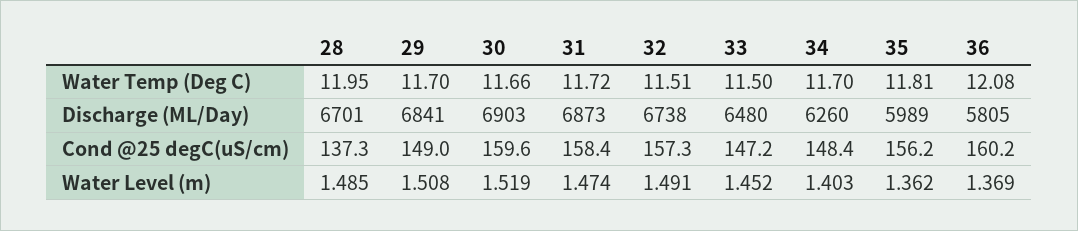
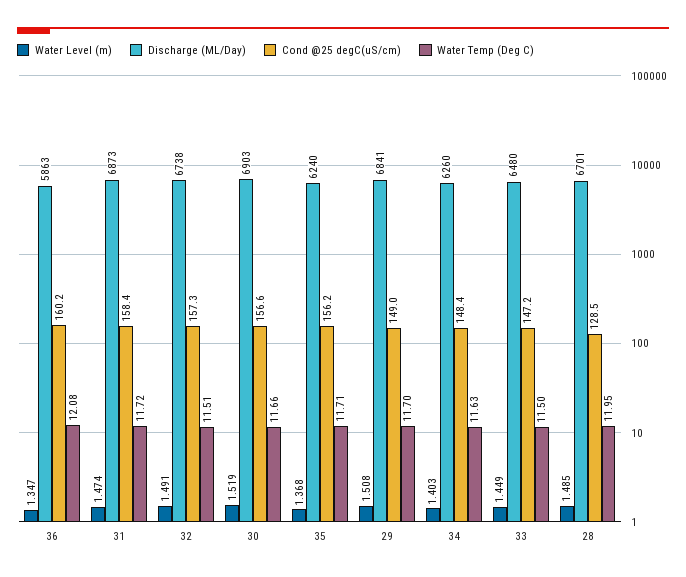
  {
    "Water Temp (Deg C)": {
      "28": 11.95,
      "29": 11.7,
      "30": 11.66,
      "31": 11.72,
      "32": 11.51,
      "33": 11.5,
-     "34": 11.7,
+     "34": 11.63,
-     "35": 11.81,
+     "35": 11.71,
      "36": 12.08
    },
    "Discharge (ML/Day)": {
      "28": 6701,
      "29": 6841,
      "30": 6903,
      "31": 6873,
      "32": 6738,
      "33": 6480,
      "34": 6260,
-     "35": 5989,
+     "35": 6240,
-     "36": 5805
+     "36": 5863
    },
    "Cond @25 degC(uS/cm)": {
-     "28": 137.3,
+     "28": 128.5,
      "29": 149,
-     "30": 159.6,
+     "30": 156.6,
      "31": 158.4,
      "32": 157.3,
      "33": 147.2,
      "34": 148.4,
      "35": 156.2,
      "36": 160.2
    },
    "Water Level (m)": {
      "28": 1.485,
      "29": 1.508,
      "30": 1.519,
      "31": 1.474,
      "32": 1.491,
-     "33": 1.452,
+     "33": 1.449,
      "34": 1.403,
-     "35": 1.362,
+     "35": 1.368,
-     "36": 1.369
+     "36": 1.347
    }
  }

